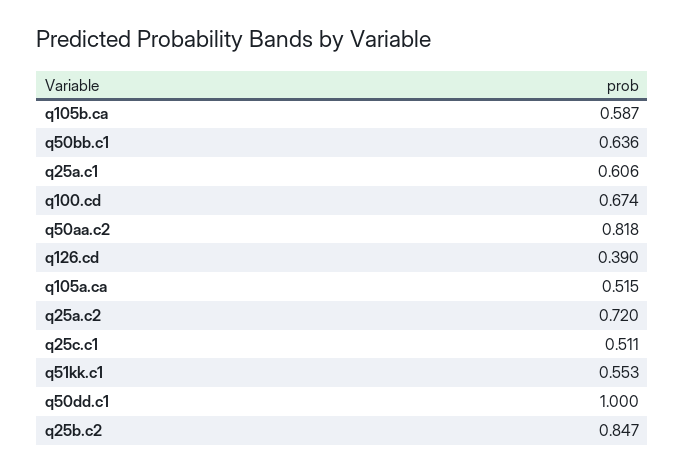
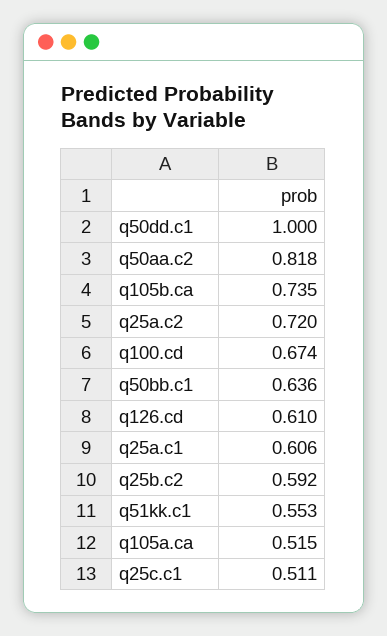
  {
-   "q105b.ca": 0.587,
+   "q105b.ca": 0.735,
    "q50bb.c1": 0.636,
    "q25a.c1": 0.606,
    "q100.cd": 0.674,
    "q50aa.c2": 0.818,
-   "q126.cd": 0.39,
+   "q126.cd": 0.61,
    "q105a.ca": 0.515,
    "q25a.c2": 0.72,
    "q25c.c1": 0.511,
    "q51kk.c1": 0.553,
    "q50dd.c1": 1,
-   "q25b.c2": 0.847
+   "q25b.c2": 0.592
  }

